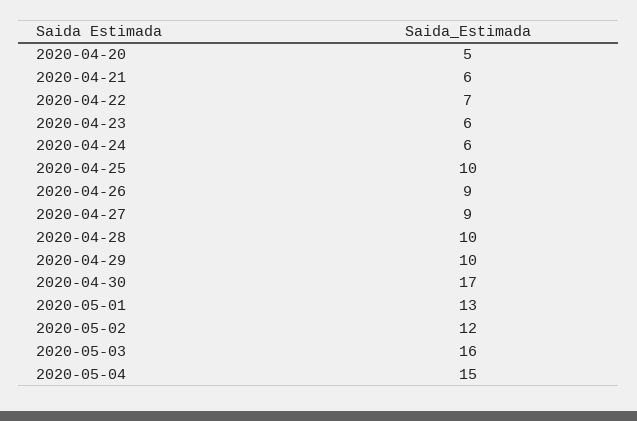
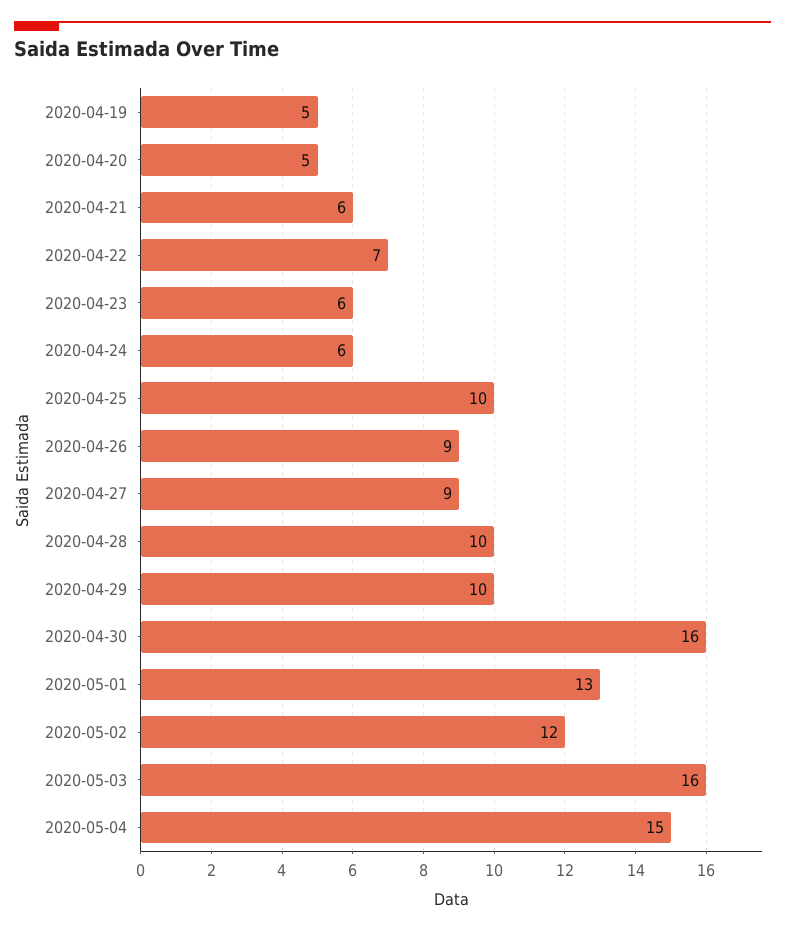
  {
    "2020-04-20": 5,
    "2020-04-21": 6,
    "2020-04-22": 7,
    "2020-04-23": 6,
    "2020-04-24": 6,
    "2020-04-25": 10,
    "2020-04-26": 9,
    "2020-04-27": 9,
    "2020-04-28": 10,
    "2020-04-29": 10,
-   "2020-04-30": 17,
+   "2020-04-30": 16,
    "2020-05-01": 13,
    "2020-05-02": 12,
    "2020-05-03": 16,
-   "2020-05-04": 15
+   "2020-05-04": 15,
+   "2020-04-19": 5
  }

